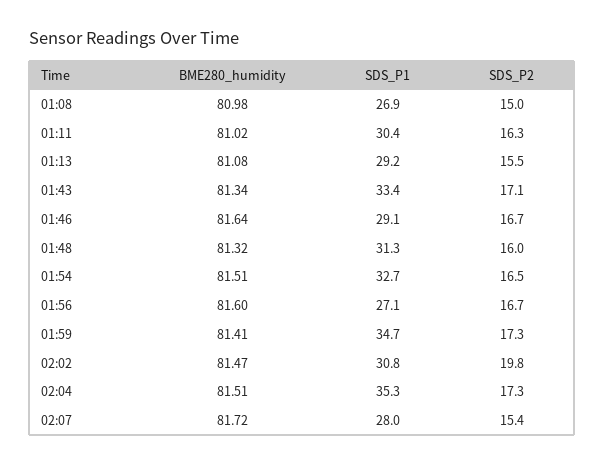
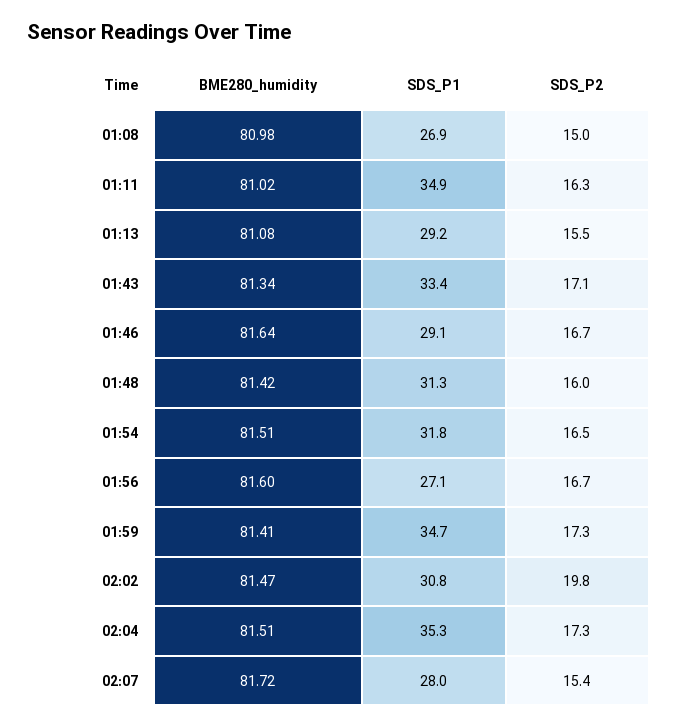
  {
    "BME280_humidity": {
      "01:08": 80.98,
      "01:11": 81.02,
      "01:13": 81.08,
      "01:43": 81.34,
      "01:46": 81.64,
-     "01:48": 81.32,
+     "01:48": 81.42,
      "01:54": 81.51,
      "01:56": 81.6,
      "01:59": 81.41,
      "02:02": 81.47,
      "02:04": 81.51,
      "02:07": 81.72
    },
    "SDS_P1": {
      "01:08": 26.9,
-     "01:11": 30.4,
+     "01:11": 34.9,
      "01:13": 29.2,
      "01:43": 33.4,
      "01:46": 29.1,
      "01:48": 31.3,
-     "01:54": 32.7,
+     "01:54": 31.8,
      "01:56": 27.1,
      "01:59": 34.7,
      "02:02": 30.8,
      "02:04": 35.3,
      "02:07": 28
    },
    "SDS_P2": {
      "01:08": 15,
      "01:11": 16.3,
      "01:13": 15.5,
      "01:43": 17.1,
      "01:46": 16.7,
      "01:48": 16,
      "01:54": 16.5,
      "01:56": 16.7,
      "01:59": 17.3,
      "02:02": 19.8,
      "02:04": 17.3,
      "02:07": 15.4
    }
  }

